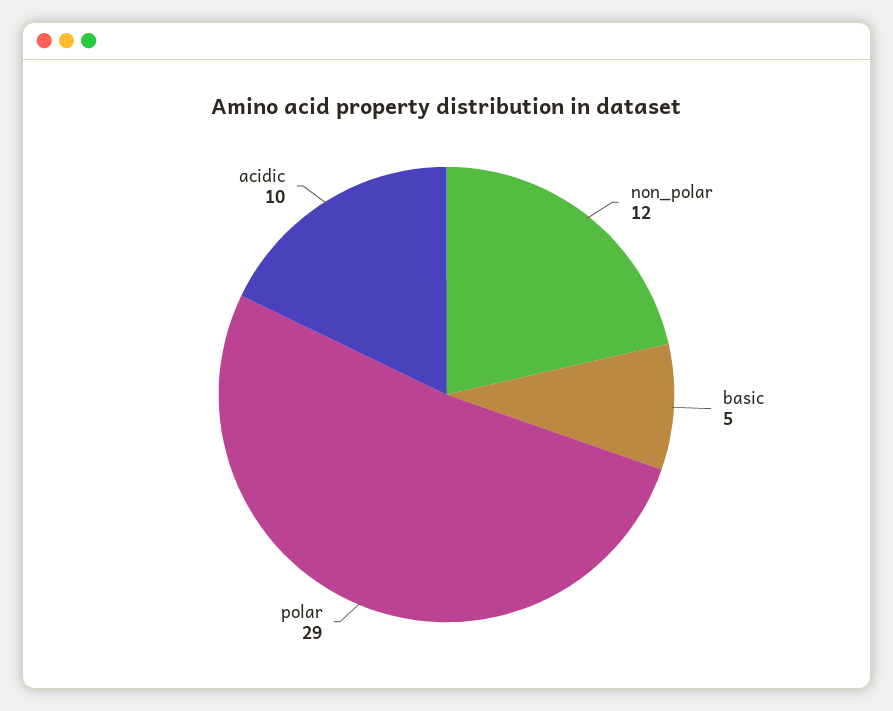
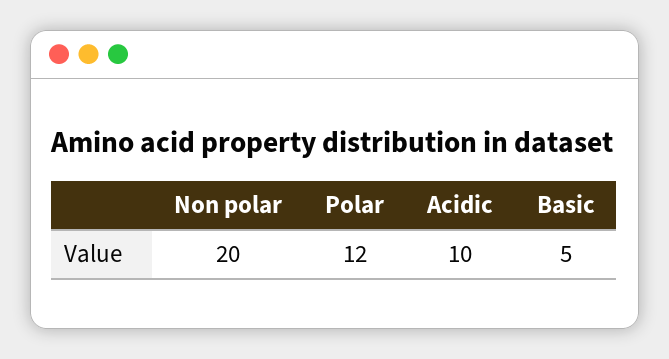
  {
-   "non_polar": 12,
+   "non_polar": 20,
    "basic": 5,
-   "polar": 29,
+   "polar": 12,
    "acidic": 10
  }

